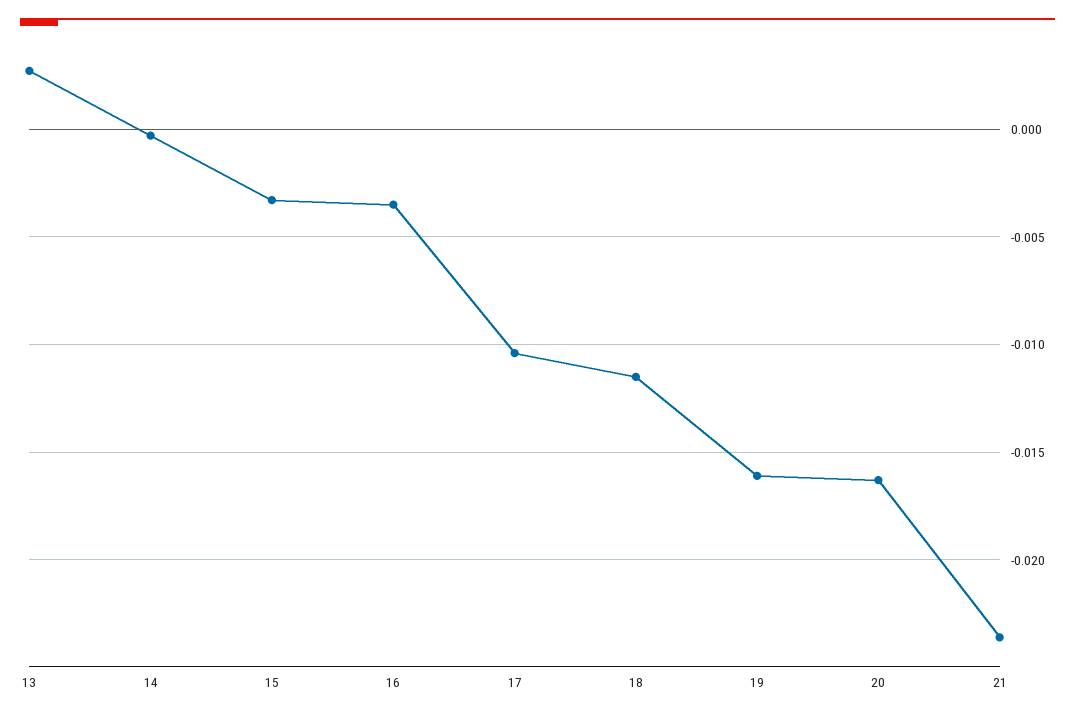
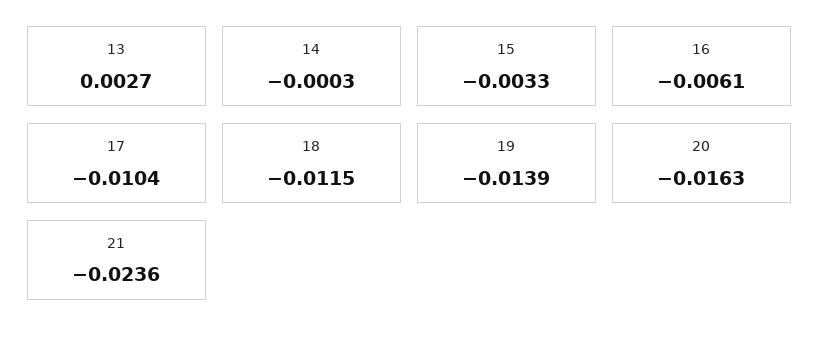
  {
    "13": 0.0027,
    "14": -0.0003,
    "15": -0.0033,
-   "16": -0.0035,
+   "16": -0.0061,
    "17": -0.0104,
    "18": -0.0115,
-   "19": -0.016,
+   "19": -0.0139,
    "20": -0.0163,
    "21": -0.0236
  }

